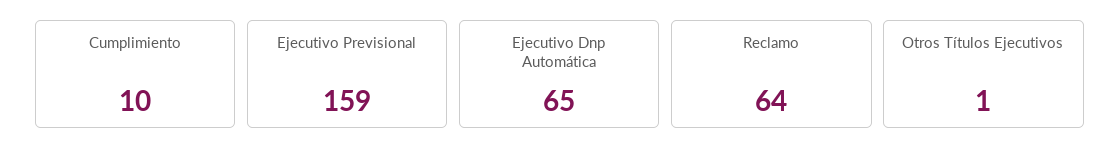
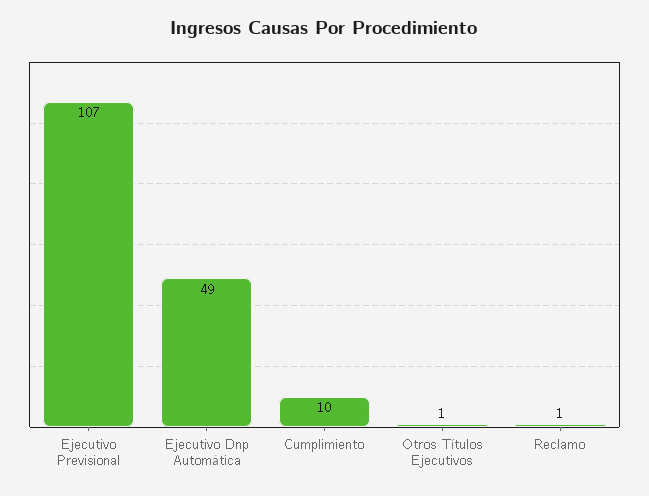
  {
    "Cumplimiento": 10,
-   "Ejecutivo Previsional": 159,
+   "Ejecutivo Previsional": 107,
-   "Ejecutivo Dnp Automática": 65,
+   "Ejecutivo Dnp Automática": 49,
-   "Reclamo": 64,
+   "Reclamo": 1,
    "Otros Títulos Ejecutivos": 1
  }

